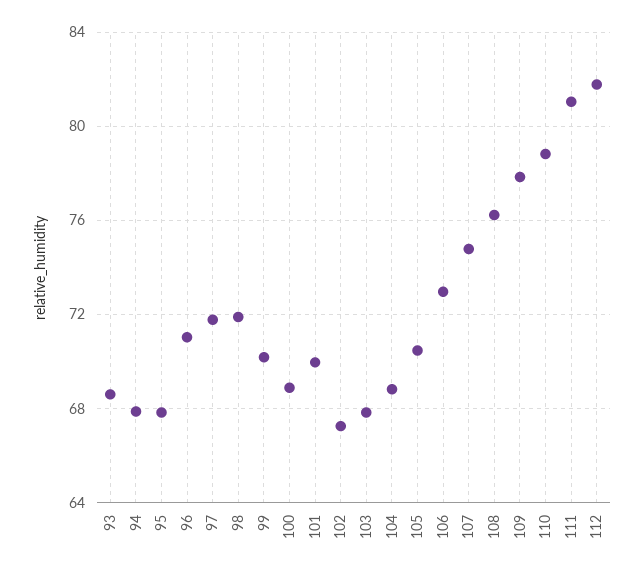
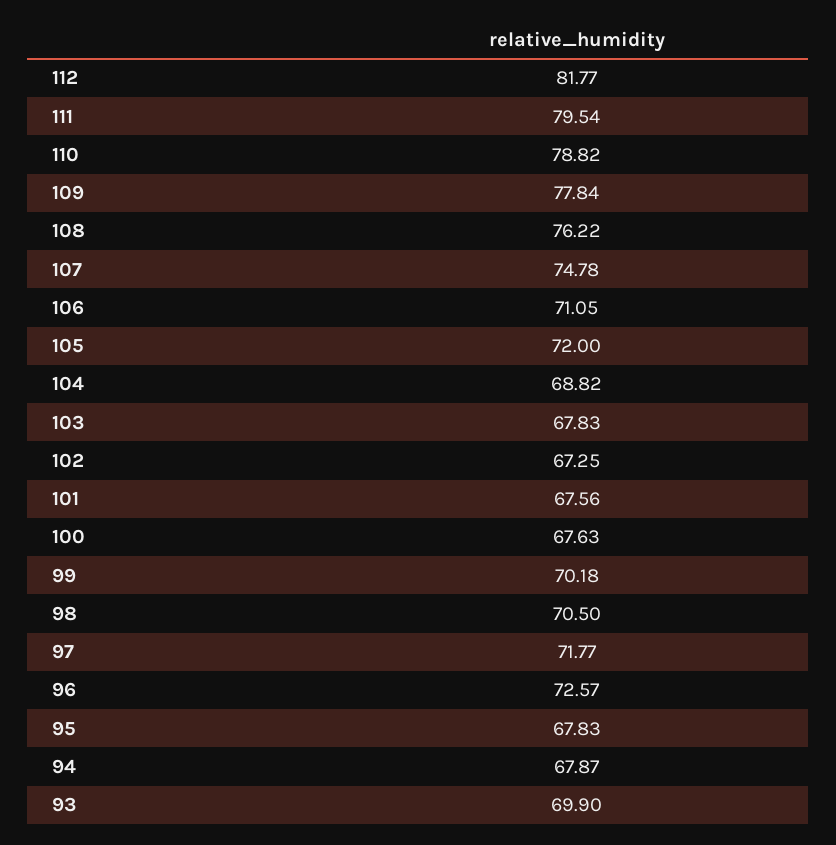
  {
-   "93": 68.5,
+   "93": 69.9,
    "94": 67.87,
    "95": 67.83,
-   "96": 71,
+   "96": 72.57,
    "97": 71.77,
-   "98": 72,
+   "98": 70.5,
    "99": 70.18,
-   "100": 69,
+   "100": 67.63,
-   "101": 70,
+   "101": 67.56,
    "102": 67.25,
    "103": 67.83,
    "104": 68.82,
-   "105": 70.5,
+   "105": 72,
-   "106": 73,
+   "106": 71.05,
    "107": 74.78,
    "108": 76.22,
    "109": 77.84,
    "110": 78.82,
-   "111": 81,
+   "111": 79.54,
    "112": 81.77
  }

